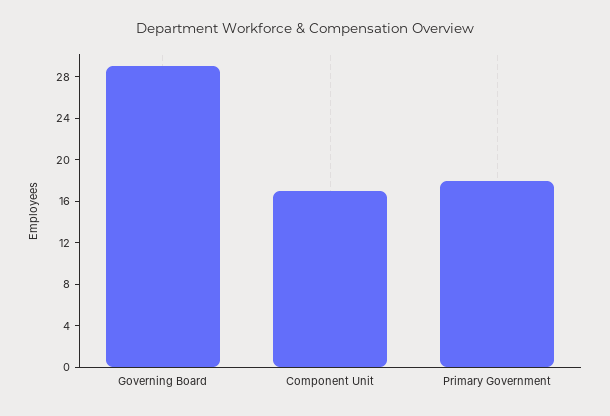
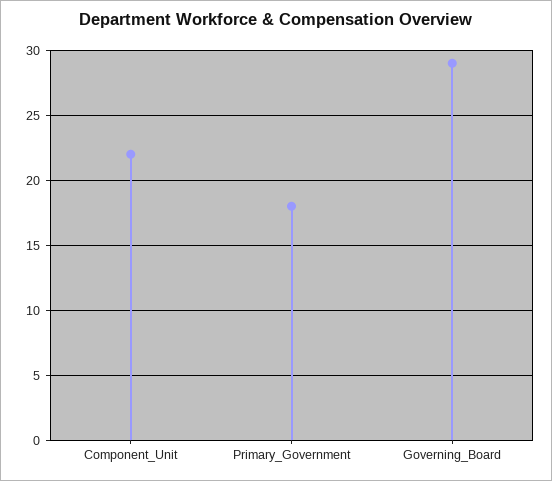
  {
    "Governing Board": 29,
-   "Component Unit": 17,
+   "Component Unit": 22,
    "Primary Government": 18
  }

